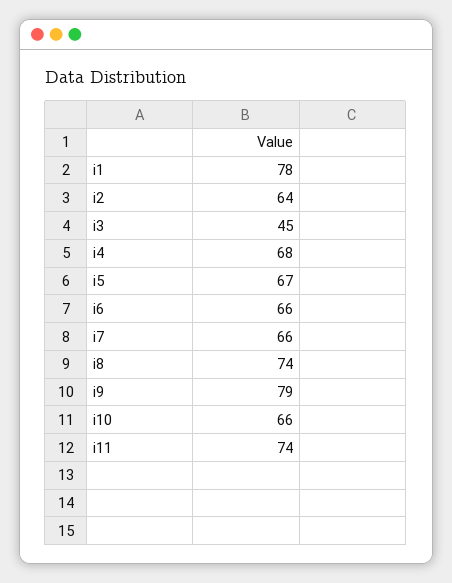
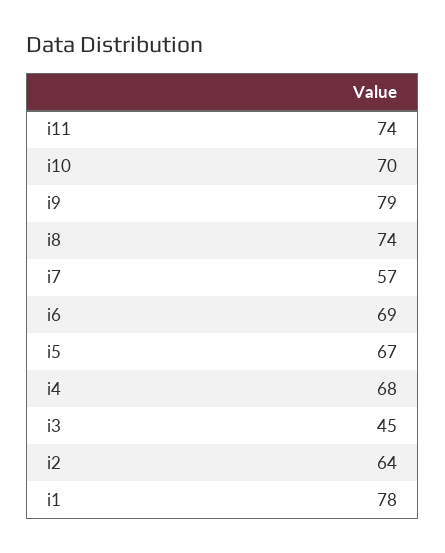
  {
    "i1": 78,
    "i2": 64,
    "i3": 45,
    "i4": 68,
    "i5": 67,
-   "i6": 66,
+   "i6": 69,
-   "i7": 66,
+   "i7": 57,
    "i8": 74,
    "i9": 79,
-   "i10": 66,
+   "i10": 70,
    "i11": 74
  }

